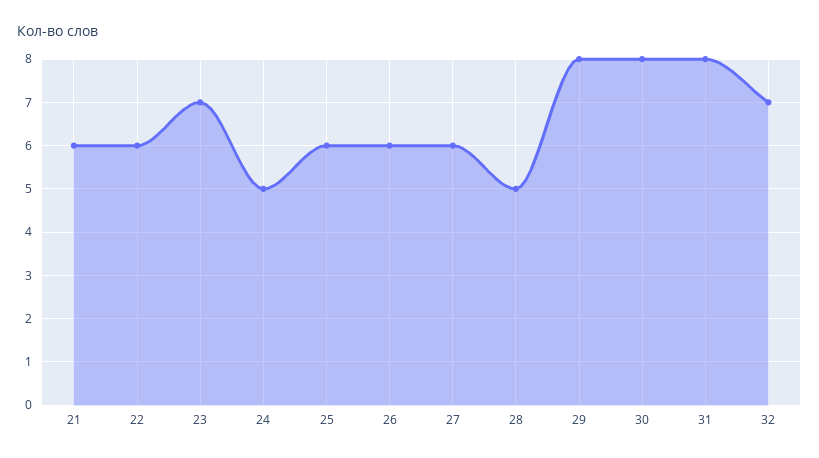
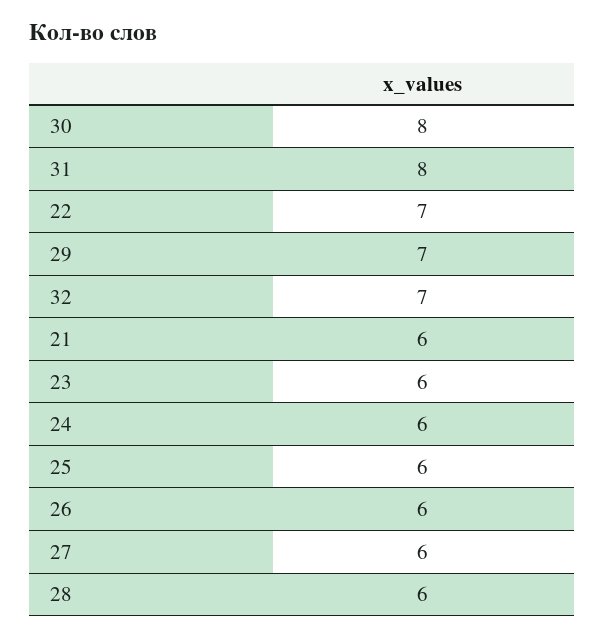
  {
    "21": 6,
-   "22": 6,
+   "22": 7,
-   "23": 7,
+   "23": 6,
-   "24": 5,
+   "24": 6,
    "25": 6,
    "26": 6,
    "27": 6,
-   "28": 5,
+   "28": 6,
-   "29": 8,
+   "29": 7,
    "30": 8,
    "31": 8,
    "32": 7
  }

